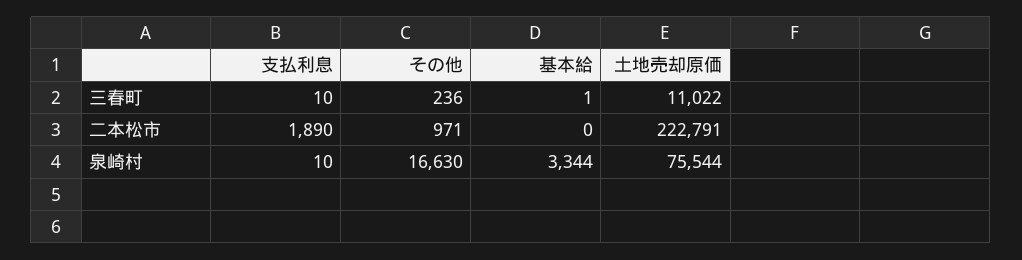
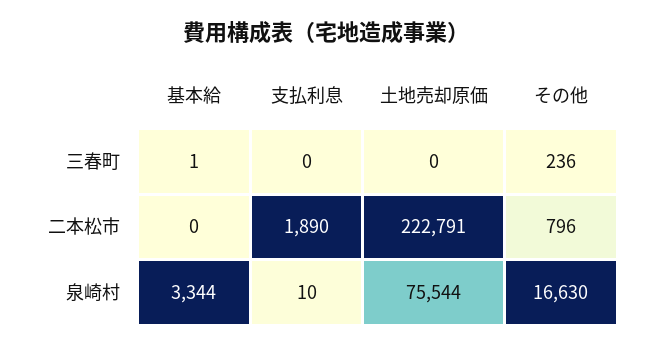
  {
    "支払利息": {
-     "三春町": 10,
+     "三春町": 0,
      "二本松市": 1890,
      "泉崎村": 10
    },
    "その他": {
      "三春町": 236,
-     "二本松市": 971,
+     "二本松市": 796,
      "泉崎村": 16630
    },
    "基本給": {
      "三春町": 1,
      "二本松市": 0,
      "泉崎村": 3344
    },
    "土地売却原価": {
-     "三春町": 11022,
+     "三春町": 0,
      "二本松市": 222791,
      "泉崎村": 75544
    }
  }

